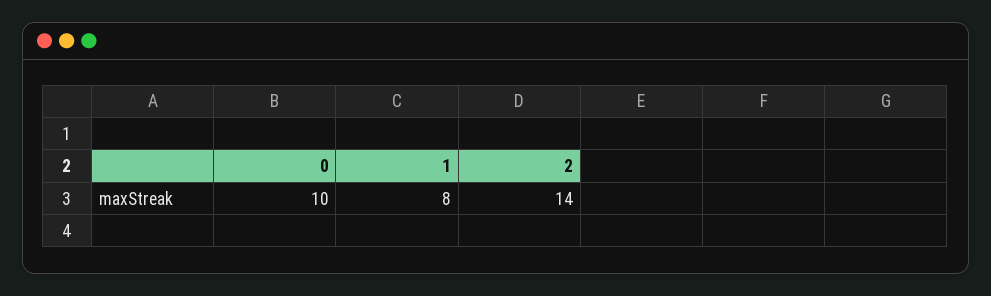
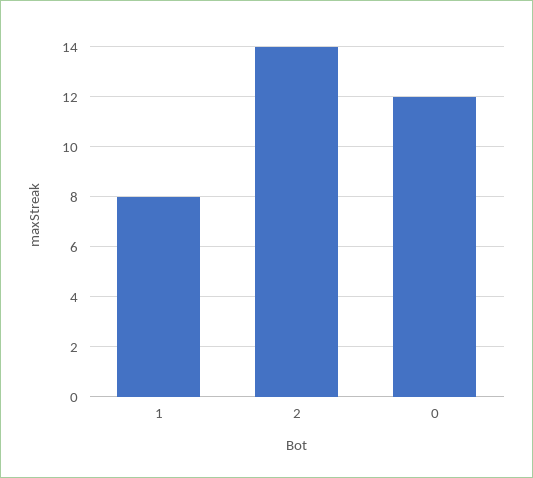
  {
-   "0": 10,
+   "0": 12,
    "1": 8,
    "2": 14
  }

